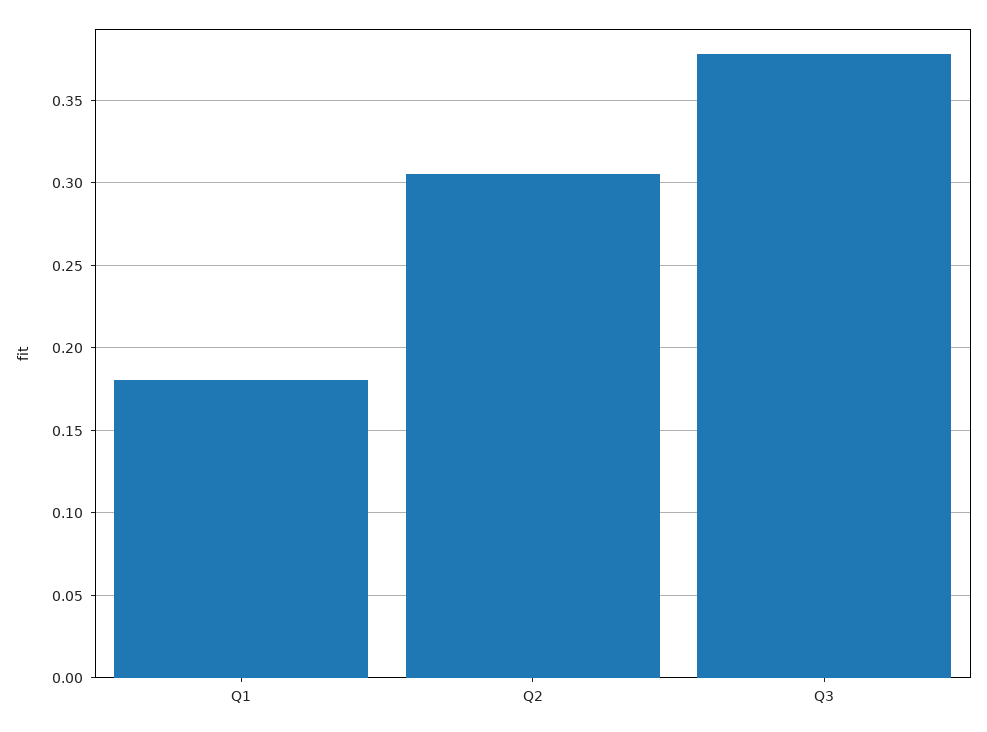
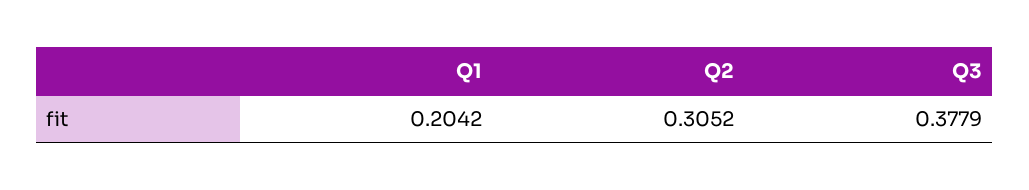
  {
-   "Q1": 0.18,
+   "Q1": 0.2042,
    "Q2": 0.3052,
    "Q3": 0.3779
  }

